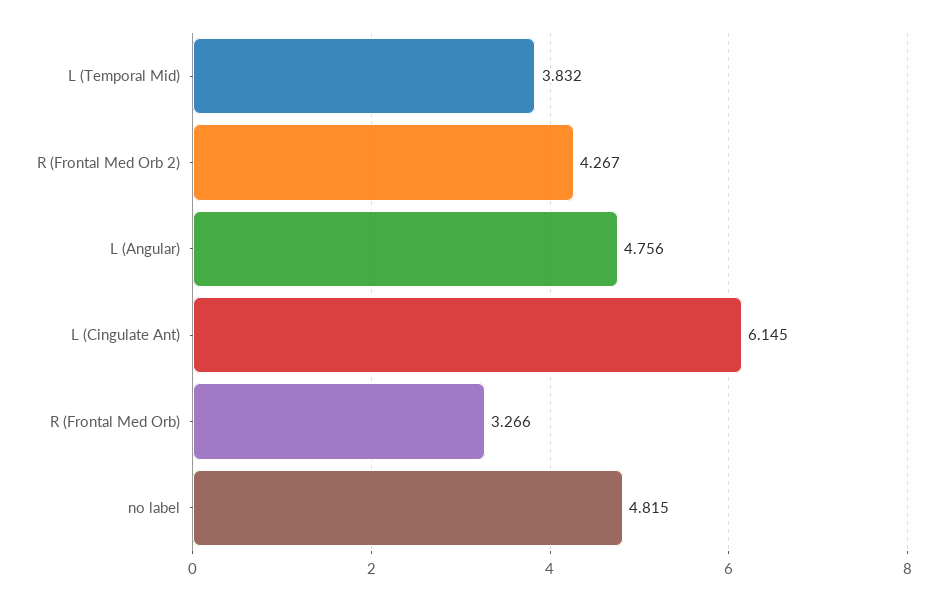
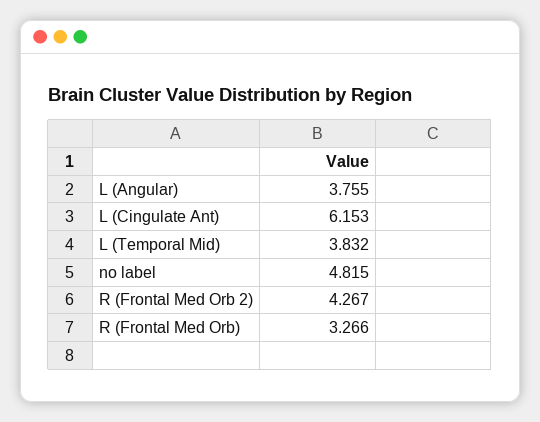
  {
    "L (Temporal Mid)": 3.832,
    "R (Frontal Med Orb 2)": 4.267,
-   "L (Angular)": 4.756,
+   "L (Angular)": 3.755,
-   "L (Cingulate Ant)": 6.145,
+   "L (Cingulate Ant)": 6.153,
    "R (Frontal Med Orb)": 3.266,
    "no label": 4.815
  }

